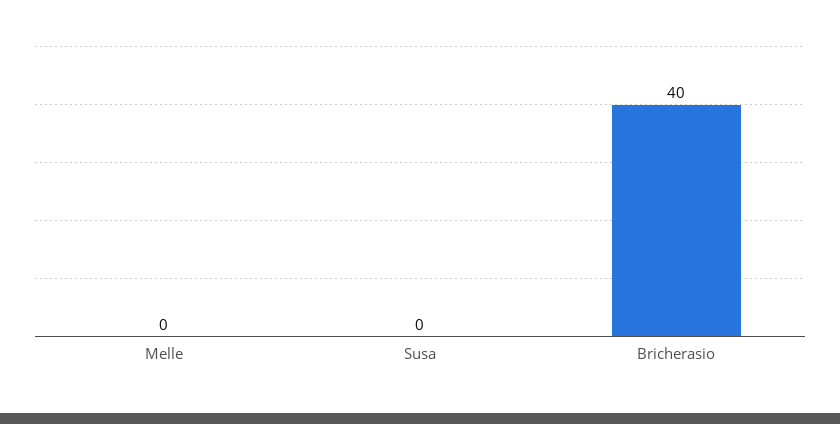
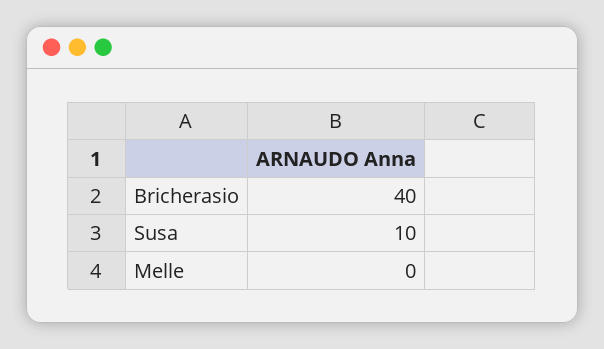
  {
    "Melle": 0,
-   "Susa": 0,
+   "Susa": 10,
    "Bricherasio": 40
  }

